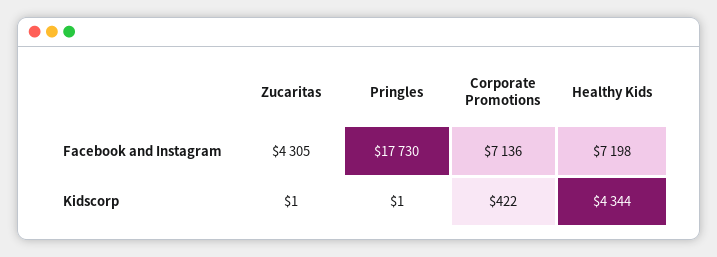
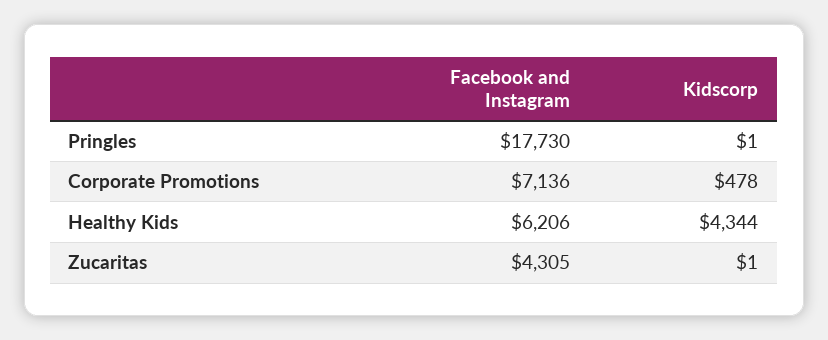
  {
    "Zucaritas": {
      "Facebook and Instagram": 4305,
      "Kidscorp": 1
    },
    "Pringles": {
      "Facebook and Instagram": 17730,
      "Kidscorp": 1
    },
    "Corporate Promotions": {
      "Facebook and Instagram": 7136,
-     "Kidscorp": 422
+     "Kidscorp": 478
    },
    "Healthy Kids": {
-     "Facebook and Instagram": 7198,
+     "Facebook and Instagram": 6206,
      "Kidscorp": 4344
    }
  }

